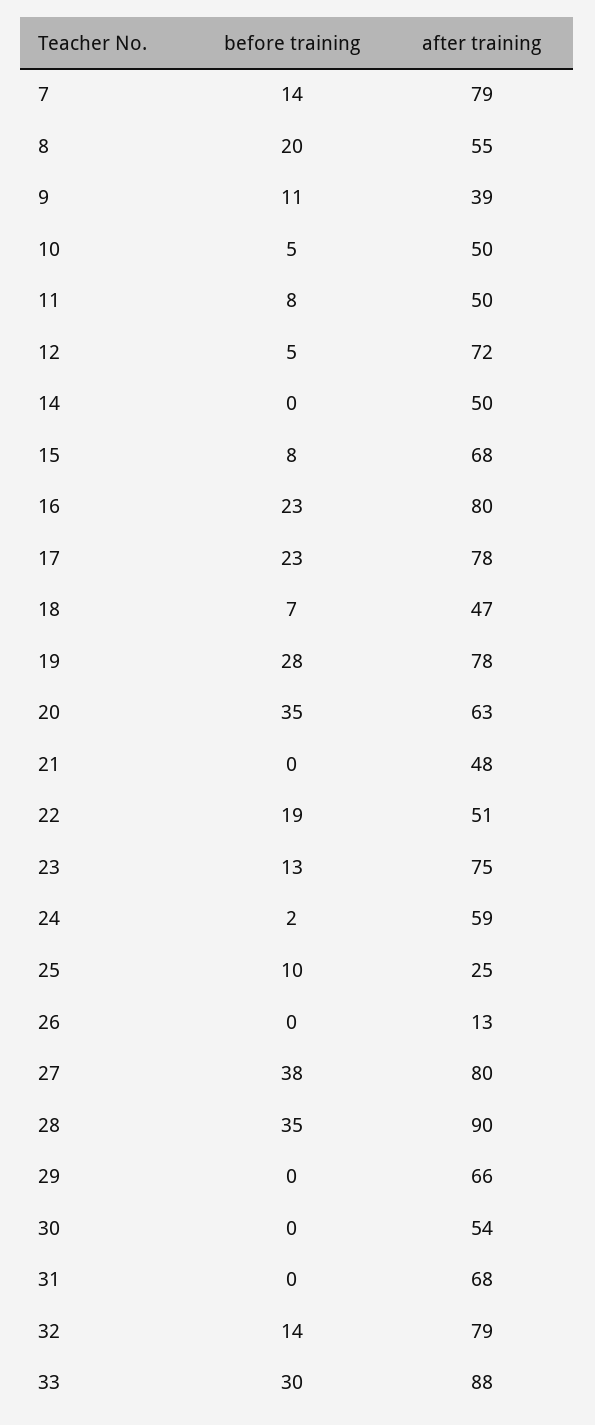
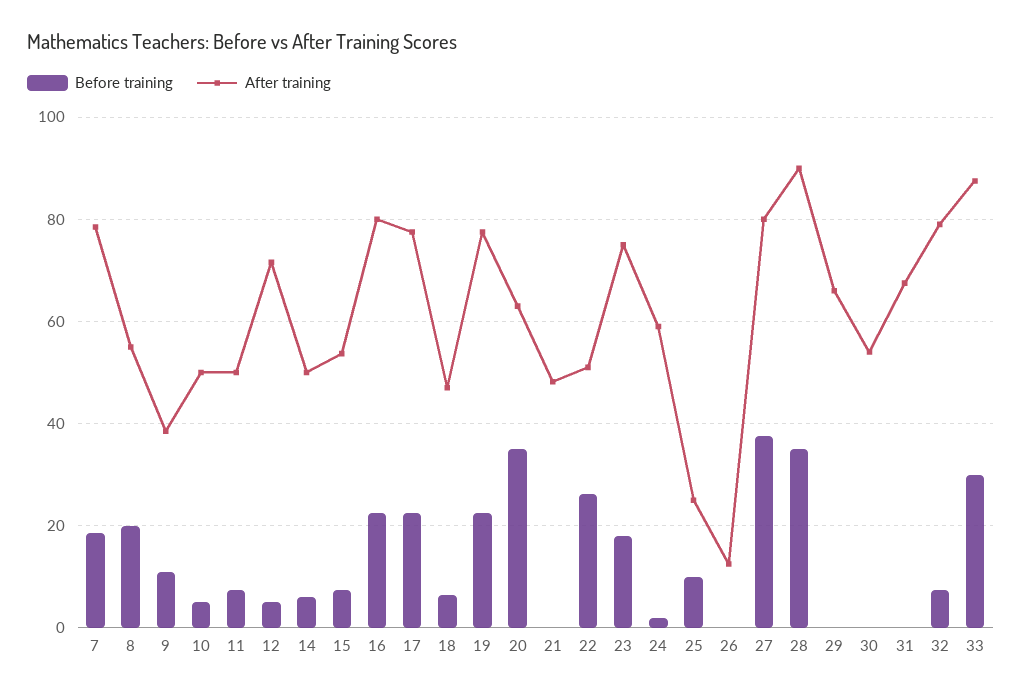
  {
    "before training": {
-     "7": 14,
+     "7": 18,
      "8": 20,
      "9": 11,
      "10": 5,
      "11": 8,
      "12": 5,
-     "14": 0,
+     "14": 6,
      "15": 8,
      "16": 23,
      "17": 23,
      "18": 7,
-     "19": 28,
+     "19": 22,
      "20": 35,
      "21": 0,
-     "22": 19,
+     "22": 26,
-     "23": 13,
+     "23": 18,
      "24": 2,
      "25": 10,
      "26": 0,
      "27": 38,
      "28": 35,
      "29": 0,
      "30": 0,
      "31": 0,
-     "32": 14,
+     "32": 8,
      "33": 30
    },
    "after training": {
      "7": 79,
      "8": 55,
      "9": 39,
      "10": 50,
      "11": 50,
      "12": 72,
      "14": 50,
-     "15": 68,
+     "15": 54,
      "16": 80,
      "17": 78,
      "18": 47,
      "19": 78,
      "20": 63,
      "21": 48,
      "22": 51,
      "23": 75,
      "24": 59,
      "25": 25,
      "26": 13,
      "27": 80,
      "28": 90,
      "29": 66,
      "30": 54,
      "31": 68,
      "32": 79,
      "33": 88
    }
  }

